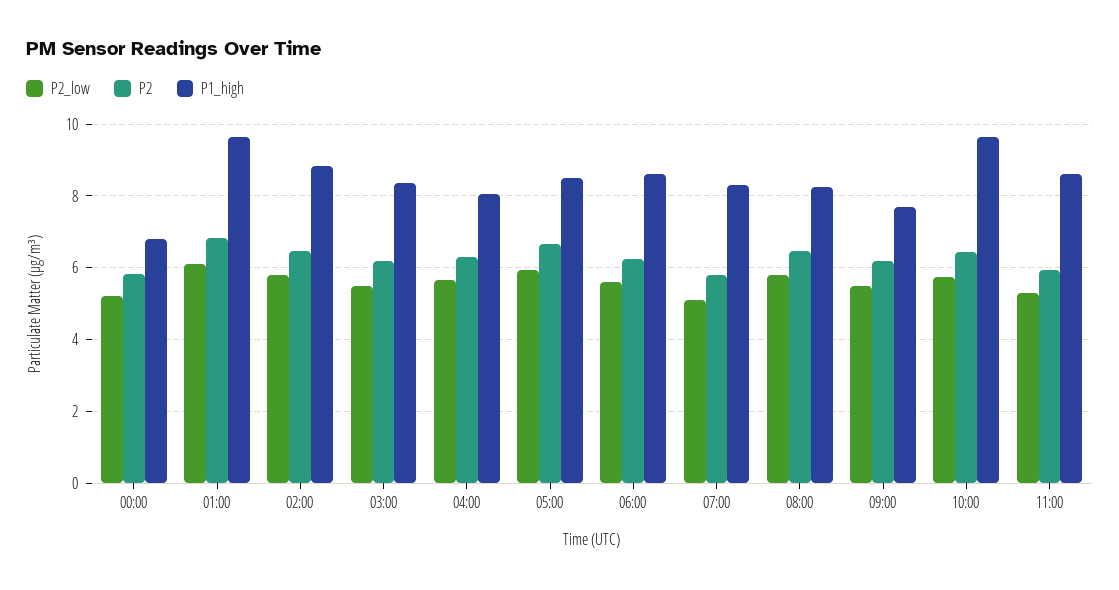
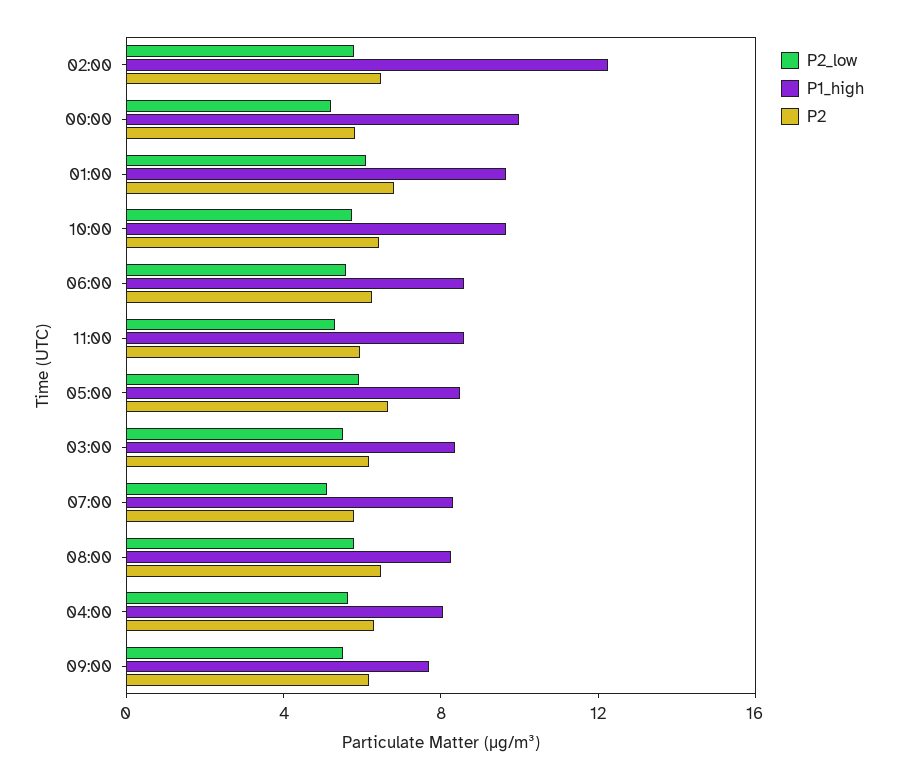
  {
    "P2_low": {
      "00:00": 5.2,
      "01:00": 6.2,
      "02:00": 5.8,
      "03:00": 5.6,
      "04:00": 5.6,
      "05:00": 6,
      "06:00": 5.6,
      "07:00": 5.2,
      "08:00": 5.8,
      "09:00": 5.6,
      "10:00": 5.8,
      "11:00": 5.4
    },
    "P2": {
      "00:00": 5.8,
      "01:00": 6.8,
      "02:00": 6.4,
      "03:00": 6.2,
      "04:00": 6.4,
      "05:00": 6.6,
      "06:00": 6.2,
      "07:00": 5.8,
      "08:00": 6.4,
      "09:00": 6.2,
      "10:00": 6.4,
      "11:00": 6
    },
    "P1_high": {
-     "00:00": 6.8,
+     "00:00": 10,
      "01:00": 9.6,
-     "02:00": 8.8,
+     "02:00": 12,
      "03:00": 8.4,
      "04:00": 8,
      "05:00": 8.6,
      "06:00": 8.6,
      "07:00": 8.4,
      "08:00": 8.2,
      "09:00": 7.8,
      "10:00": 9.6,
      "11:00": 8.6
    }
  }

